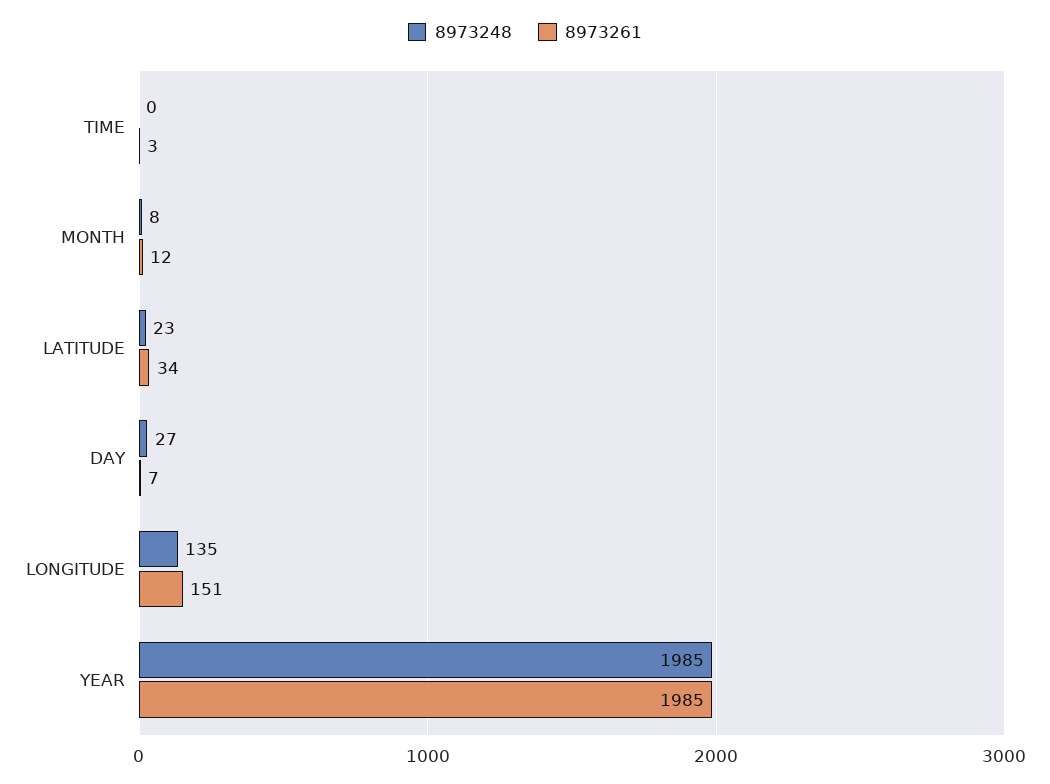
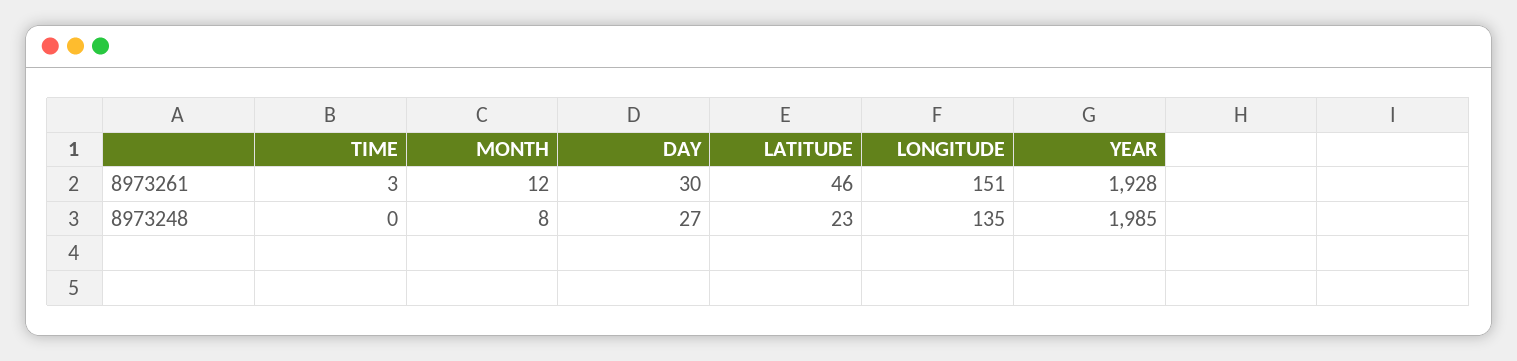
  {
    "8973248": {
      "TIME": 0,
      "MONTH": 8,
      "LATITUDE": 23,
      "DAY": 27,
      "LONGITUDE": 135,
      "YEAR": 1985
    },
    "8973261": {
      "TIME": 3,
      "MONTH": 12,
-     "LATITUDE": 34,
+     "LATITUDE": 46,
-     "DAY": 7,
+     "DAY": 30,
      "LONGITUDE": 151,
-     "YEAR": 1985
+     "YEAR": 1928
    }
  }

